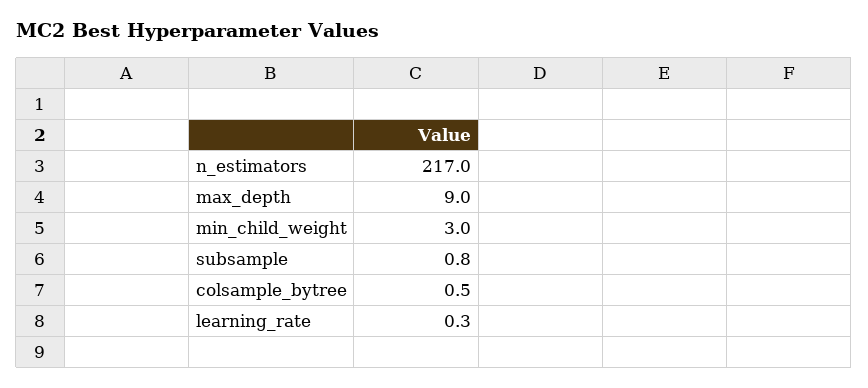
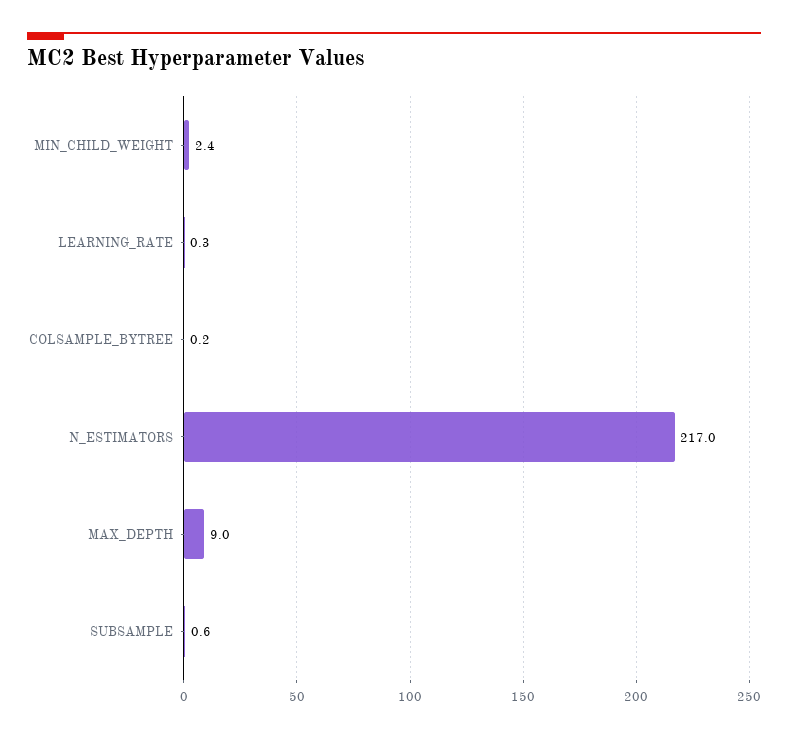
  {
    "n_estimators": 217,
    "max_depth": 9,
-   "min_child_weight": 3,
+   "min_child_weight": 2.4,
-   "subsample": 0.8,
+   "subsample": 0.6,
-   "colsample_bytree": 0.5,
+   "colsample_bytree": 0.2,
    "learning_rate": 0.3
  }

